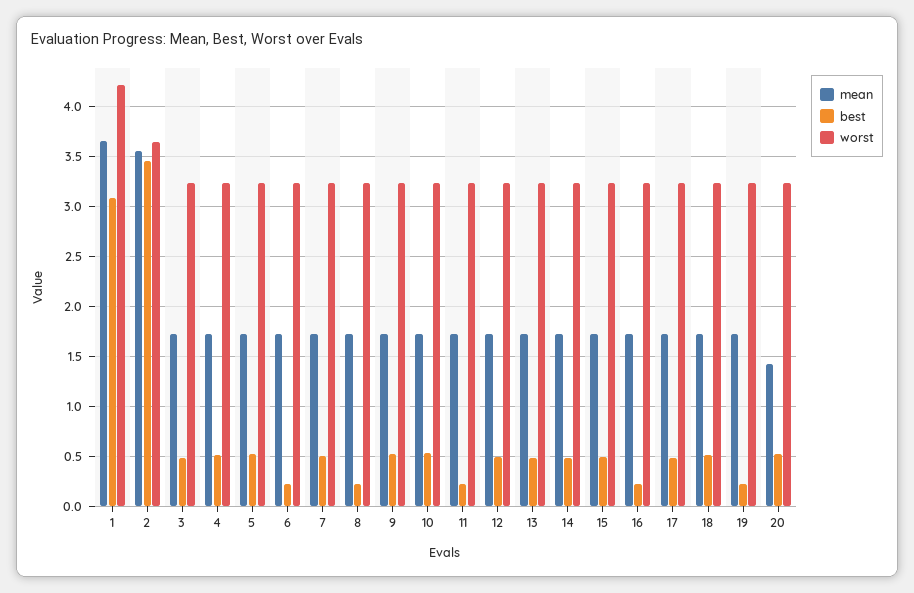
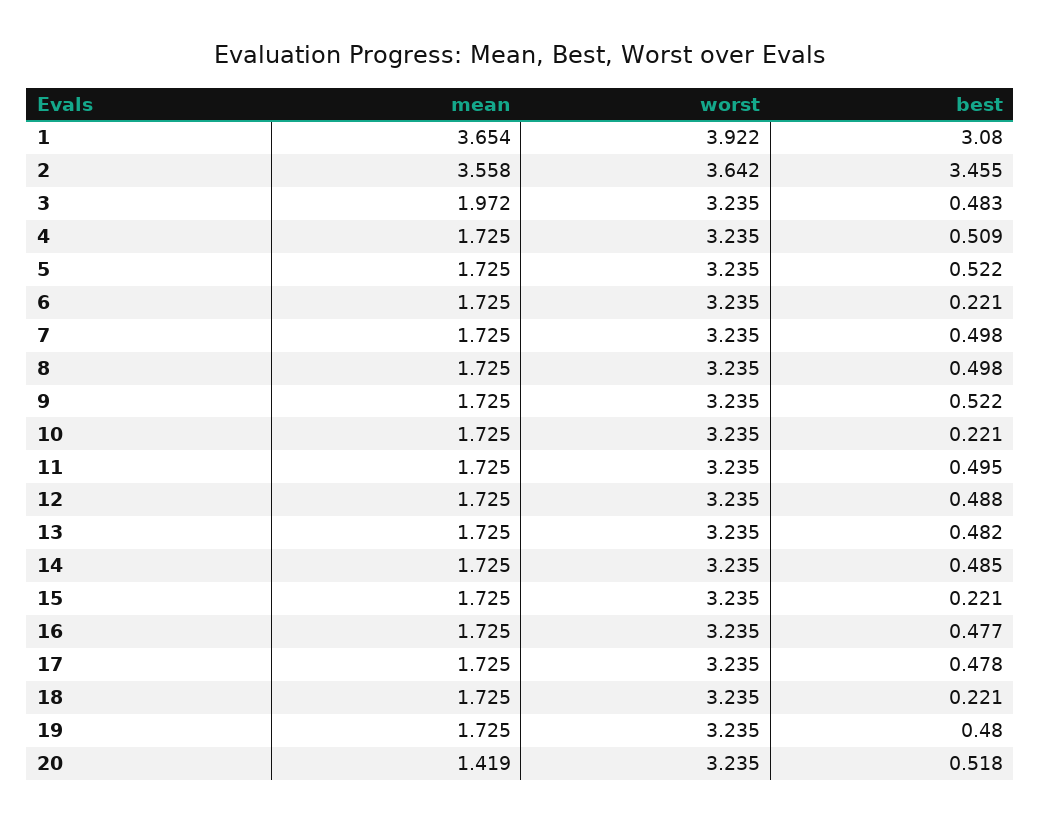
  {
    "mean": {
      "1": 3.654,
      "2": 3.558,
-     "3": 1.7,
+     "3": 1.972,
      "4": 1.725,
      "5": 1.725,
      "6": 1.725,
      "7": 1.725,
      "8": 1.725,
      "9": 1.725,
      "10": 1.725,
      "11": 1.725,
      "12": 1.725,
      "13": 1.725,
      "14": 1.725,
      "15": 1.725,
      "16": 1.725,
      "17": 1.725,
      "18": 1.725,
      "19": 1.725,
      "20": 1.419
    },
    "best": {
      "1": 3.08,
      "2": 3.455,
      "3": 0.483,
      "4": 0.509,
      "5": 0.522,
      "6": 0.221,
      "7": 0.498,
-     "8": 0.2,
+     "8": 0.498,
      "9": 0.522,
-     "10": 0.5,
+     "10": 0.221,
-     "11": 0.2,
+     "11": 0.495,
      "12": 0.488,
      "13": 0.482,
      "14": 0.485,
-     "15": 0.5,
+     "15": 0.221,
-     "16": 0.2,
+     "16": 0.477,
      "17": 0.478,
-     "18": 0.5,
+     "18": 0.221,
-     "19": 0.2,
+     "19": 0.48,
      "20": 0.518
    },
    "worst": {
-     "1": 4.2,
+     "1": 3.922,
      "2": 3.642,
      "3": 3.235,
      "4": 3.235,
      "5": 3.235,
      "6": 3.235,
      "7": 3.235,
      "8": 3.235,
      "9": 3.235,
      "10": 3.235,
      "11": 3.235,
      "12": 3.235,
      "13": 3.235,
      "14": 3.235,
      "15": 3.235,
      "16": 3.235,
      "17": 3.235,
      "18": 3.235,
      "19": 3.235,
      "20": 3.235
    }
  }

